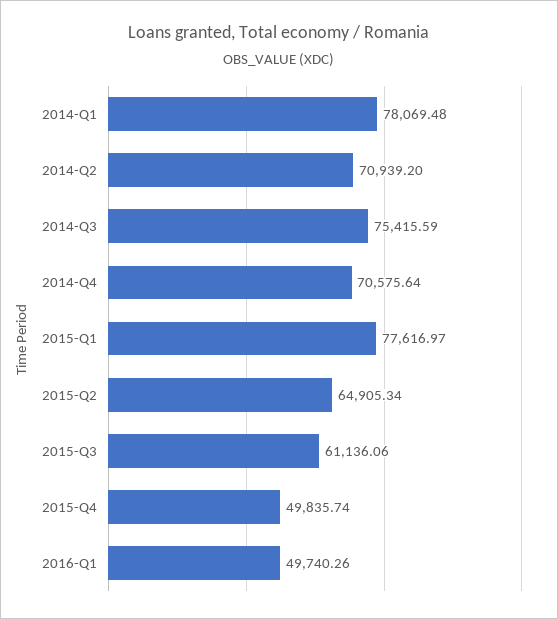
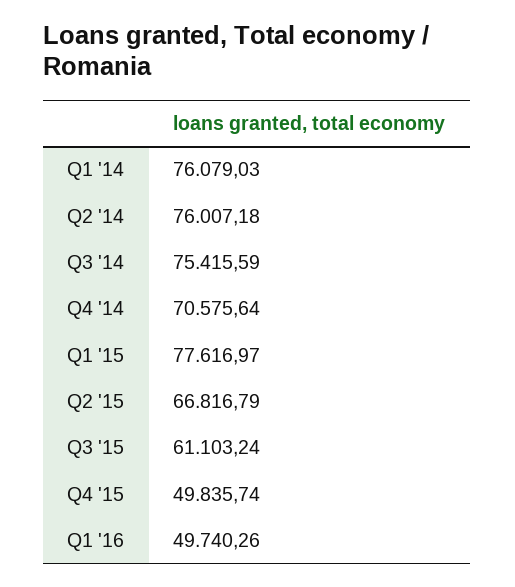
  {
-   "2014-Q1": 78069.48,
+   "2014-Q1": 76079.03,
-   "2014-Q2": 70939.2,
+   "2014-Q2": 76007.18,
    "2014-Q3": 75415.59,
    "2014-Q4": 70575.64,
    "2015-Q1": 77616.97,
-   "2015-Q2": 64905.34,
+   "2015-Q2": 66816.79,
-   "2015-Q3": 61136.06,
+   "2015-Q3": 61103.24,
    "2015-Q4": 49835.74,
    "2016-Q1": 49740.26
  }

